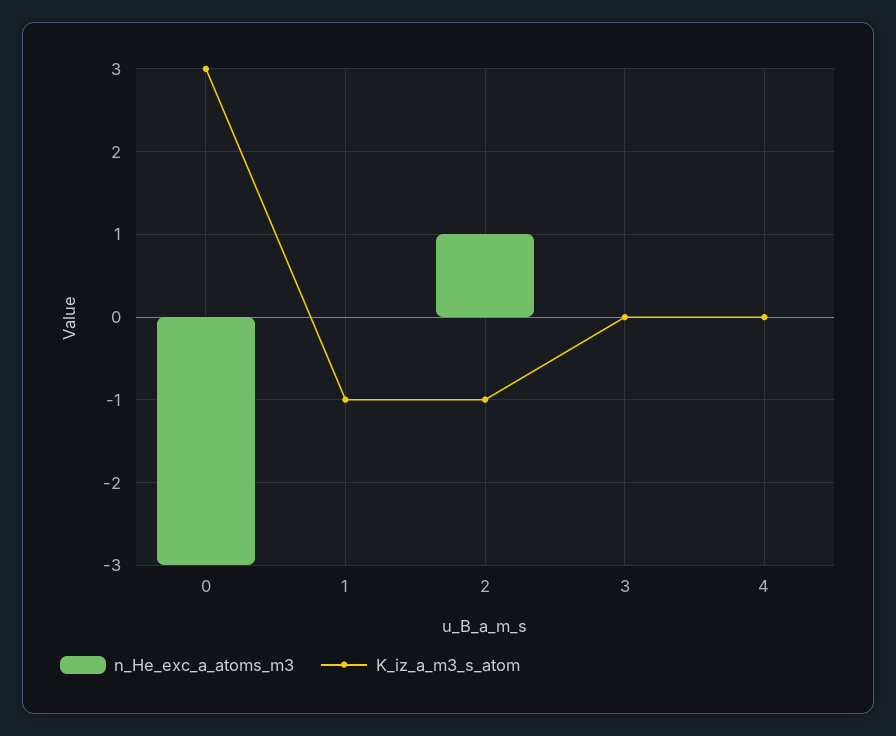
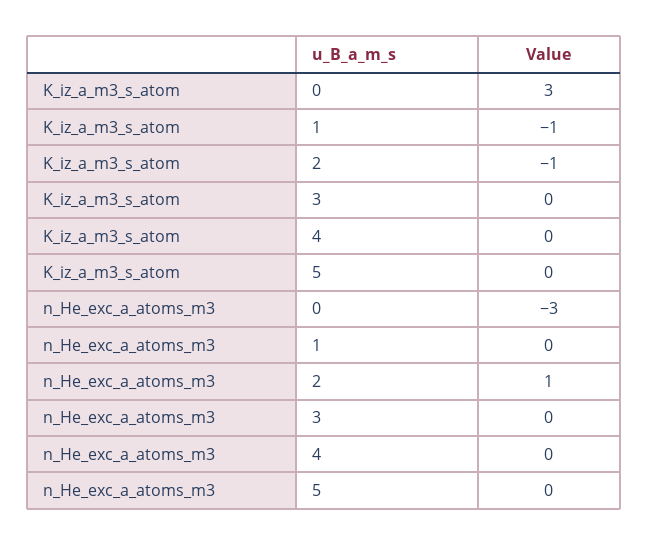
  {
    "n_He_exc_a_atoms_m3": {
      "0": -3,
      "1": 0,
      "2": 1,
      "3": 0,
-     "4": 0
+     "4": 0,
+     "5": 0
    },
    "K_iz_a_m3_s_atom": {
      "0": 3,
      "1": -1,
      "2": -1,
      "3": 0,
-     "4": 0
+     "4": 0,
+     "5": 0
    }
  }

